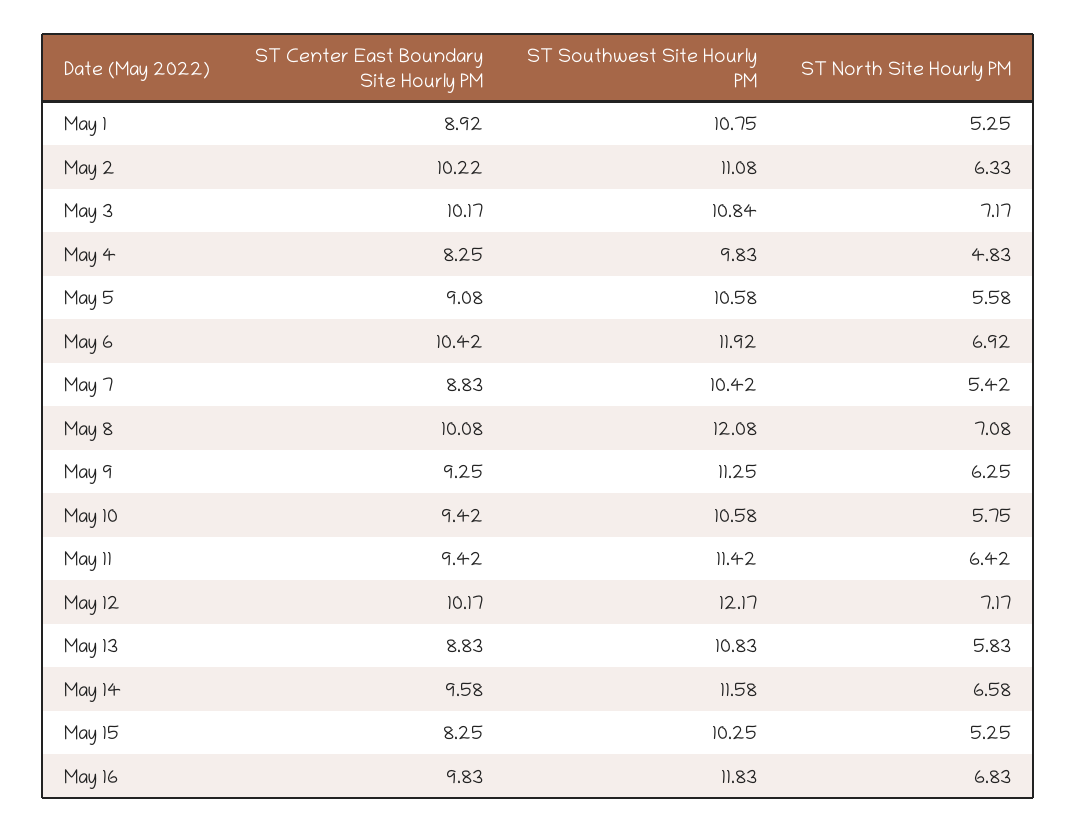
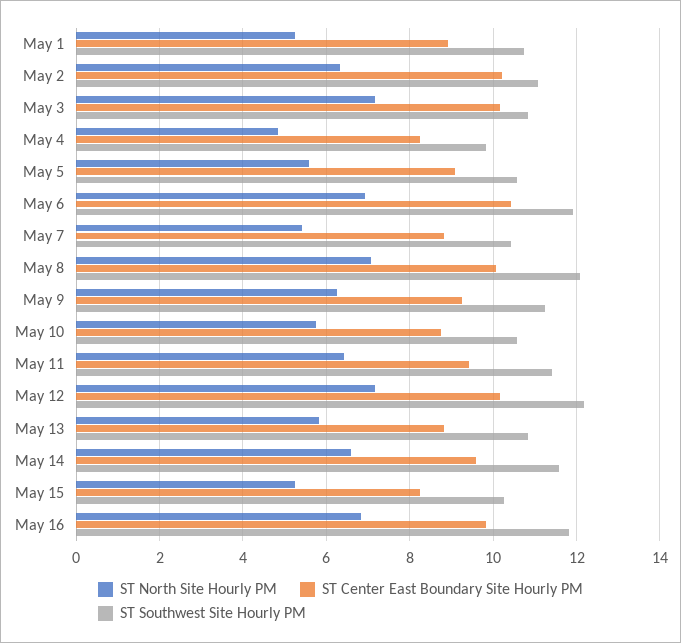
  {
    "ST Center East Boundary Site Hourly PM": {
      "May 1": 8.92,
      "May 2": 10.22,
      "May 3": 10.17,
      "May 4": 8.25,
      "May 5": 9.08,
      "May 6": 10.42,
      "May 7": 8.83,
      "May 8": 10.08,
      "May 9": 9.25,
-     "May 10": 9.42,
+     "May 10": 8.8,
      "May 11": 9.42,
      "May 12": 10.17,
      "May 13": 8.83,
      "May 14": 9.58,
      "May 15": 8.25,
      "May 16": 9.83
    },
    "ST Southwest Site Hourly PM": {
      "May 1": 10.75,
      "May 2": 11.08,
      "May 3": 10.84,
      "May 4": 9.83,
      "May 5": 10.58,
      "May 6": 11.92,
      "May 7": 10.42,
      "May 8": 12.08,
      "May 9": 11.25,
      "May 10": 10.58,
      "May 11": 11.42,
      "May 12": 12.17,
      "May 13": 10.83,
      "May 14": 11.58,
      "May 15": 10.25,
      "May 16": 11.83
    },
    "ST North Site Hourly PM": {
      "May 1": 5.25,
      "May 2": 6.33,
      "May 3": 7.17,
      "May 4": 4.83,
      "May 5": 5.58,
      "May 6": 6.92,
      "May 7": 5.42,
      "May 8": 7.08,
      "May 9": 6.25,
      "May 10": 5.75,
      "May 11": 6.42,
      "May 12": 7.17,
      "May 13": 5.83,
      "May 14": 6.58,
      "May 15": 5.25,
      "May 16": 6.83
    }
  }

